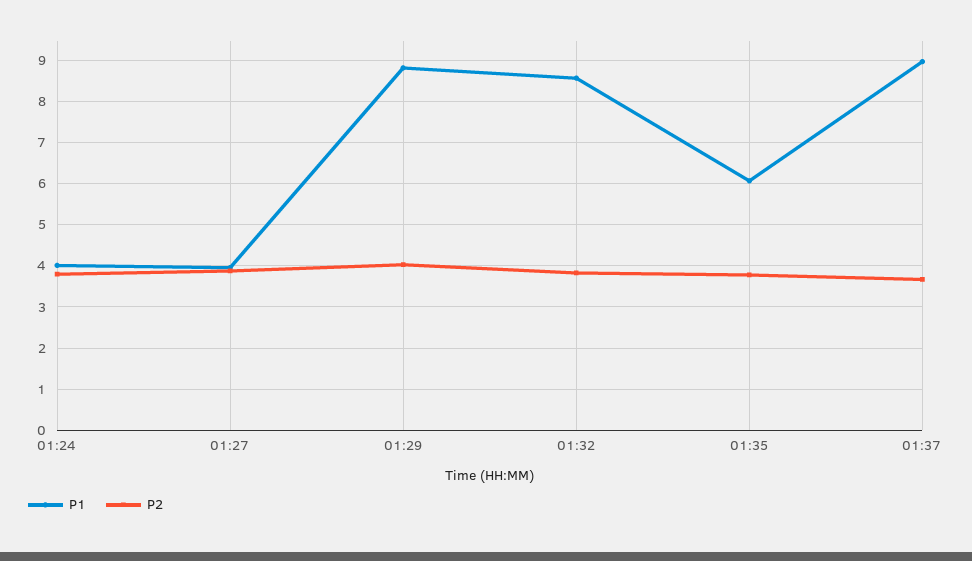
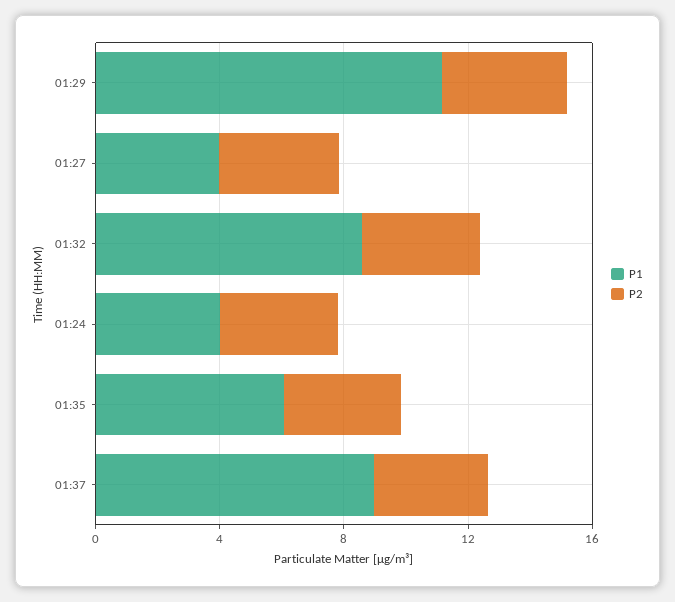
  {
    "P1": {
      "01:24": 4,
      "01:27": 4,
-     "01:29": 8.8,
+     "01:29": 11,
      "01:32": 8.6,
      "01:35": 6,
      "01:37": 9
    },
    "P2": {
      "01:24": 3.8,
      "01:27": 3.8,
      "01:29": 4,
      "01:32": 3.8,
      "01:35": 3.8,
      "01:37": 3.6
    }
  }

